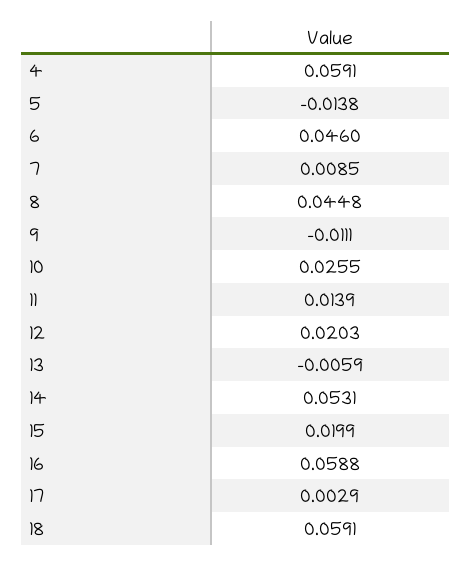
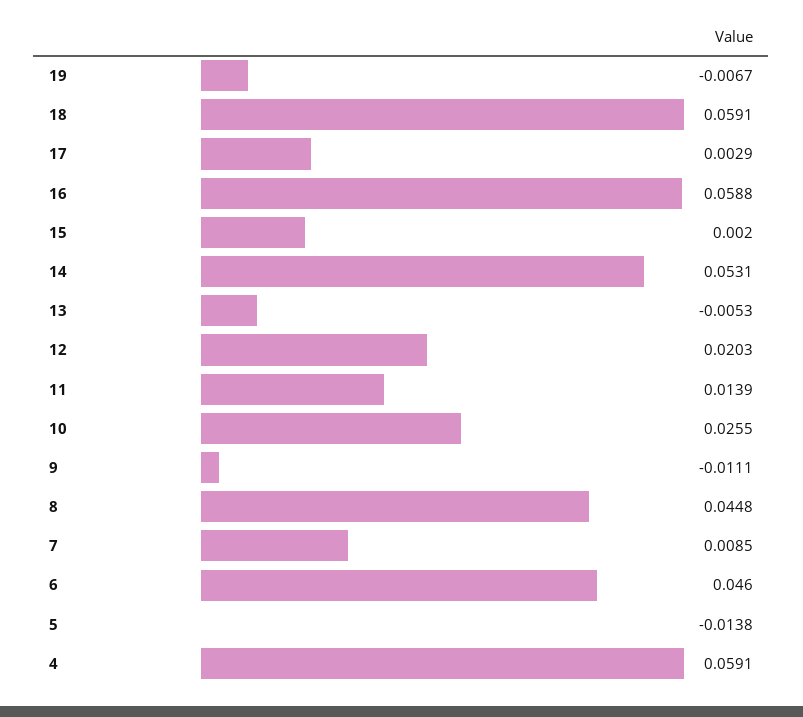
  {
    "4": 0.0591,
    "5": -0.0138,
    "6": 0.046,
    "7": 0.0085,
    "8": 0.0448,
    "9": -0.0111,
    "10": 0.0255,
    "11": 0.0139,
    "12": 0.0203,
-   "13": -0.0059,
+   "13": -0.0053,
    "14": 0.0531,
-   "15": 0.0199,
+   "15": 0.002,
    "16": 0.0588,
    "17": 0.0029,
-   "18": 0.0591
+   "18": 0.0591,
+   "19": -0.0067
  }

